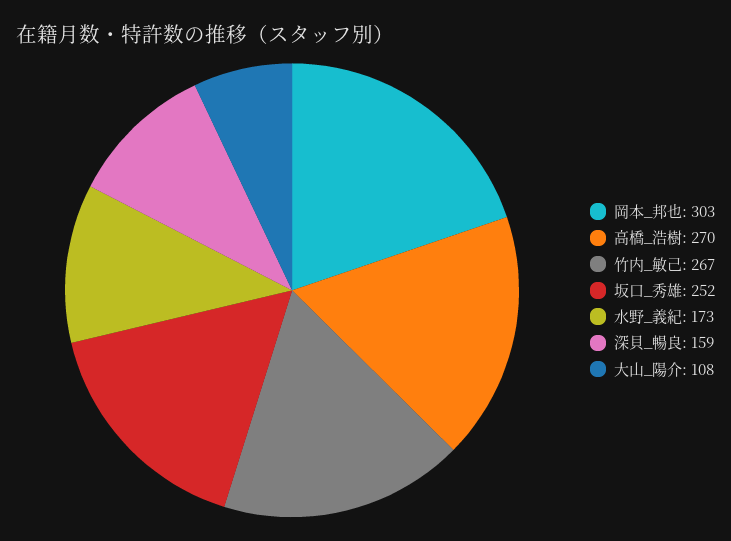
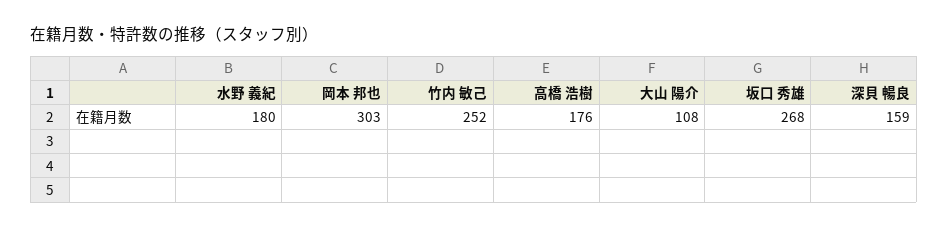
  {
    "岡本_邦也": 303,
-   "高橋_浩樹": 270,
+   "高橋_浩樹": 176,
-   "竹内_敏己": 267,
+   "竹内_敏己": 252,
-   "坂口_秀雄": 252,
+   "坂口_秀雄": 268,
-   "水野_義紀": 173,
+   "水野_義紀": 180,
    "深貝_暢良": 159,
    "大山_陽介": 108
  }

